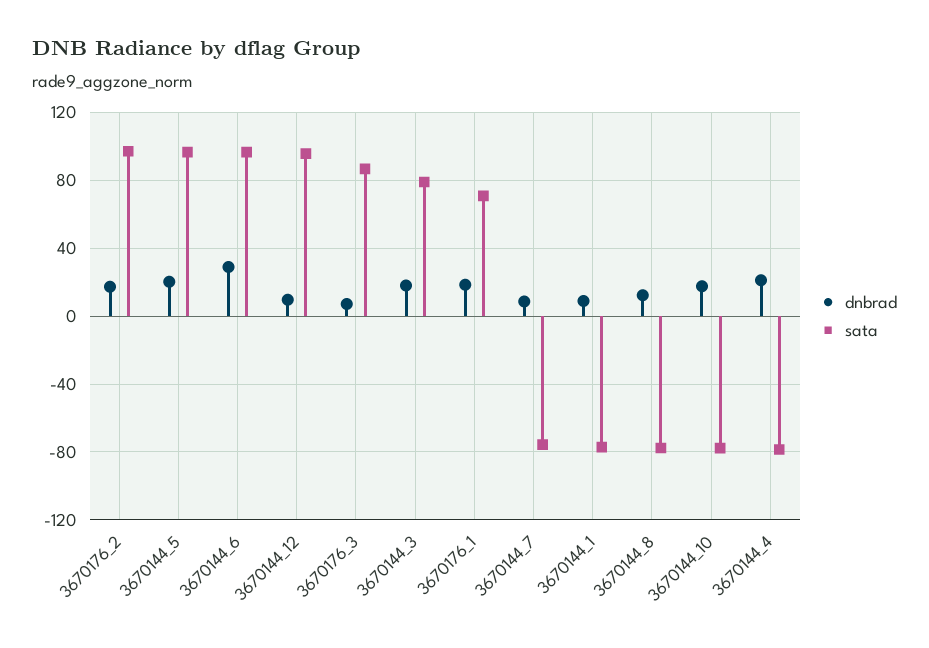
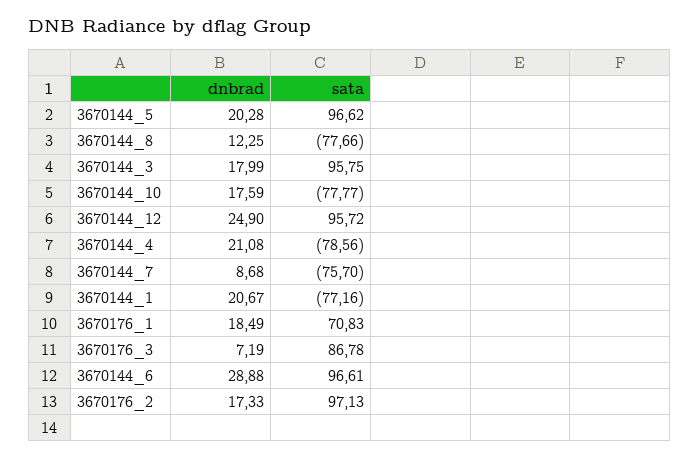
  {
    "dnbrad": {
      "3670176_2": 17.33,
      "3670144_5": 20.28,
      "3670144_6": 28.88,
-     "3670144_12": 10,
+     "3670144_12": 24.9,
      "3670176_3": 7.19,
      "3670144_3": 17.99,
      "3670176_1": 18.49,
      "3670144_7": 8.68,
-     "3670144_1": 10,
+     "3670144_1": 20.67,
      "3670144_8": 12.25,
      "3670144_10": 17.59,
      "3670144_4": 21.08
    },
    "sata": {
      "3670176_2": 97.13,
      "3670144_5": 96.62,
      "3670144_6": 96.61,
      "3670144_12": 95.72,
      "3670176_3": 86.78,
-     "3670144_3": 80,
+     "3670144_3": 95.75,
      "3670176_1": 70.83,
      "3670144_7": -75.7,
      "3670144_1": -77.16,
      "3670144_8": -77.66,
      "3670144_10": -77.77,
      "3670144_4": -78.56
    }
  }

